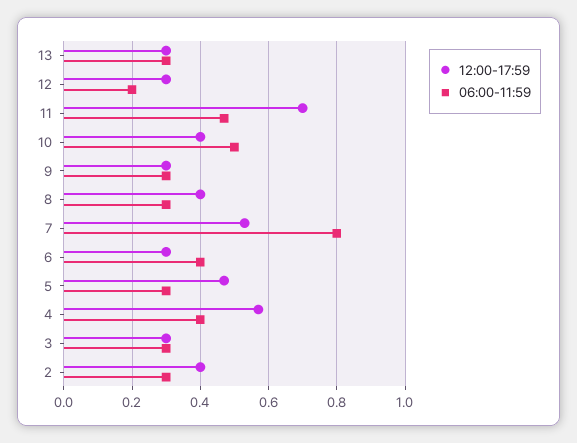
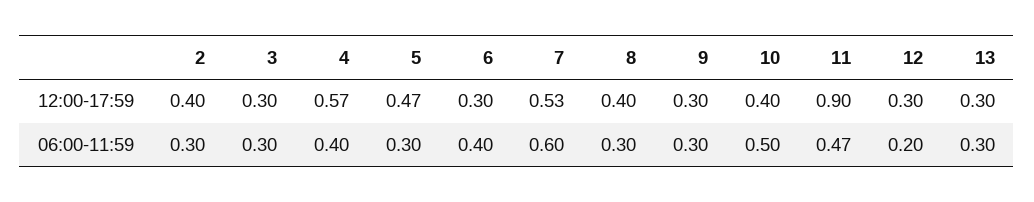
  {
    "12:00-17:59": {
      "13": 0.3,
      "12": 0.3,
-     "11": 0.7,
+     "11": 0.9,
      "10": 0.4,
      "9": 0.3,
      "8": 0.4,
      "7": 0.53,
      "6": 0.3,
      "5": 0.47,
      "4": 0.57,
      "3": 0.3,
      "2": 0.4
    },
    "06:00-11:59": {
      "13": 0.3,
      "12": 0.2,
      "11": 0.47,
      "10": 0.5,
      "9": 0.3,
      "8": 0.3,
-     "7": 0.8,
+     "7": 0.6,
      "6": 0.4,
      "5": 0.3,
      "4": 0.4,
      "3": 0.3,
      "2": 0.3
    }
  }

